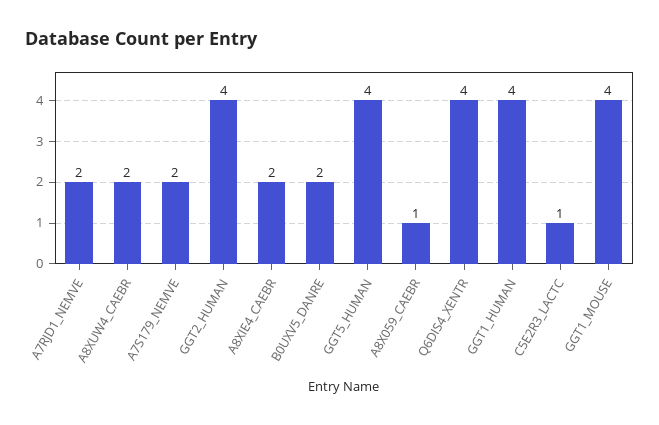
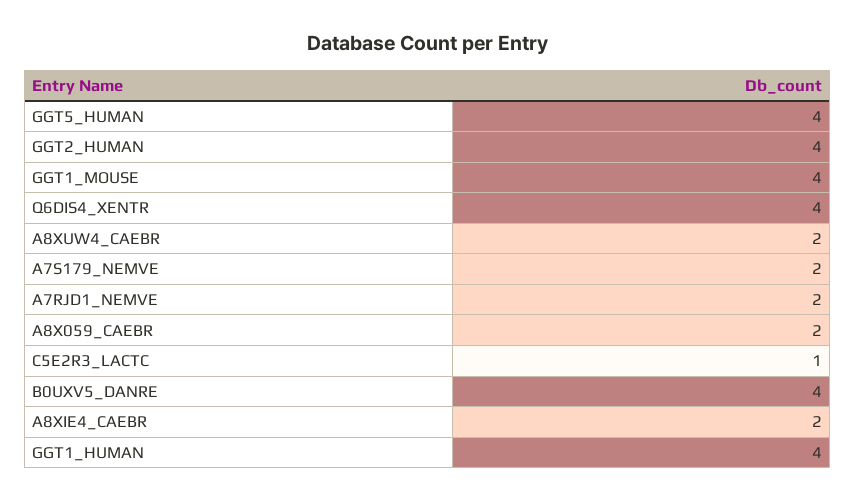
  {
    "A7RJD1_NEMVE": 2,
    "A8XUW4_CAEBR": 2,
    "A7S179_NEMVE": 2,
    "GGT2_HUMAN": 4,
    "A8XIE4_CAEBR": 2,
-   "B0UXV5_DANRE": 2,
+   "B0UXV5_DANRE": 4,
    "GGT5_HUMAN": 4,
-   "A8X059_CAEBR": 1,
+   "A8X059_CAEBR": 2,
    "Q6DIS4_XENTR": 4,
    "GGT1_HUMAN": 4,
    "C5E2R3_LACTC": 1,
    "GGT1_MOUSE": 4
  }

